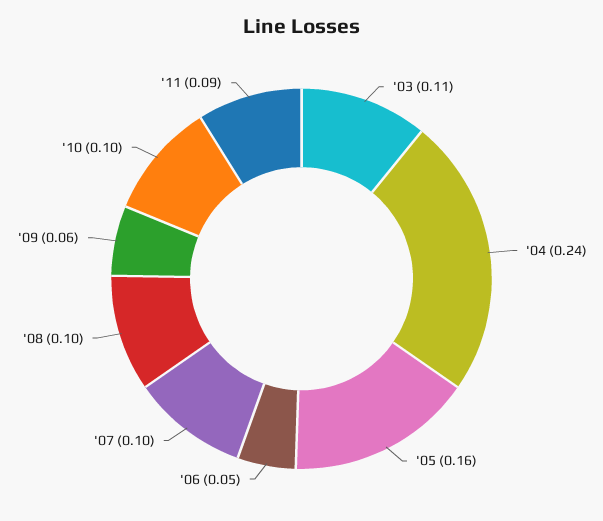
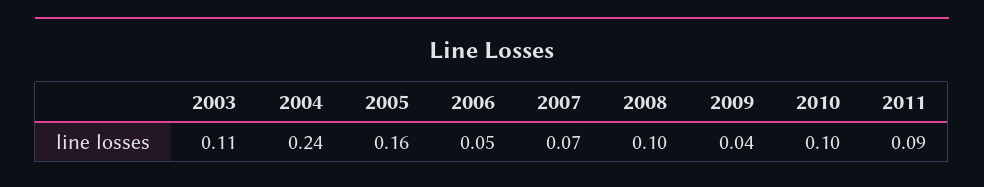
  {
    "'03": 0.11,
    "'04": 0.24,
    "'05": 0.16,
    "'06": 0.05,
-   "'07": 0.1,
+   "'07": 0.07,
    "'08": 0.1,
-   "'09": 0.06,
+   "'09": 0.04,
    "'10": 0.1,
    "'11": 0.09
  }

